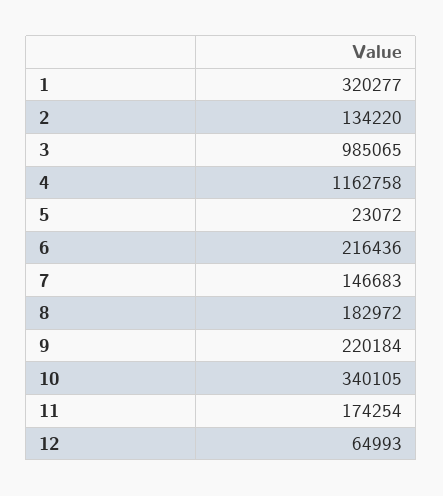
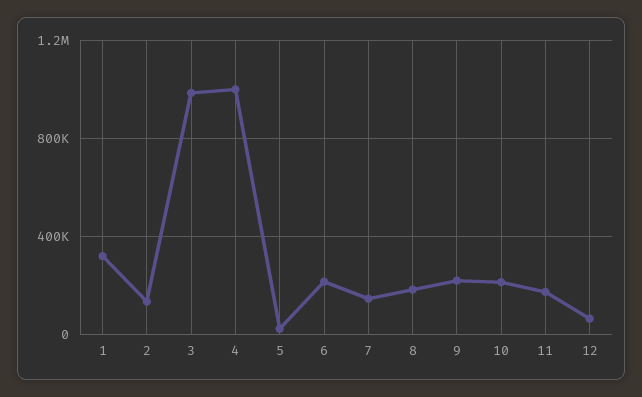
  {
    "1": 320277,
    "2": 134220,
    "3": 985065,
-   "4": 1162758,
+   "4": 1000000,
    "5": 23072,
    "6": 216436,
    "7": 146683,
    "8": 182972,
    "9": 220184,
-   "10": 340105,
+   "10": 200000,
    "11": 174254,
    "12": 64993
  }

